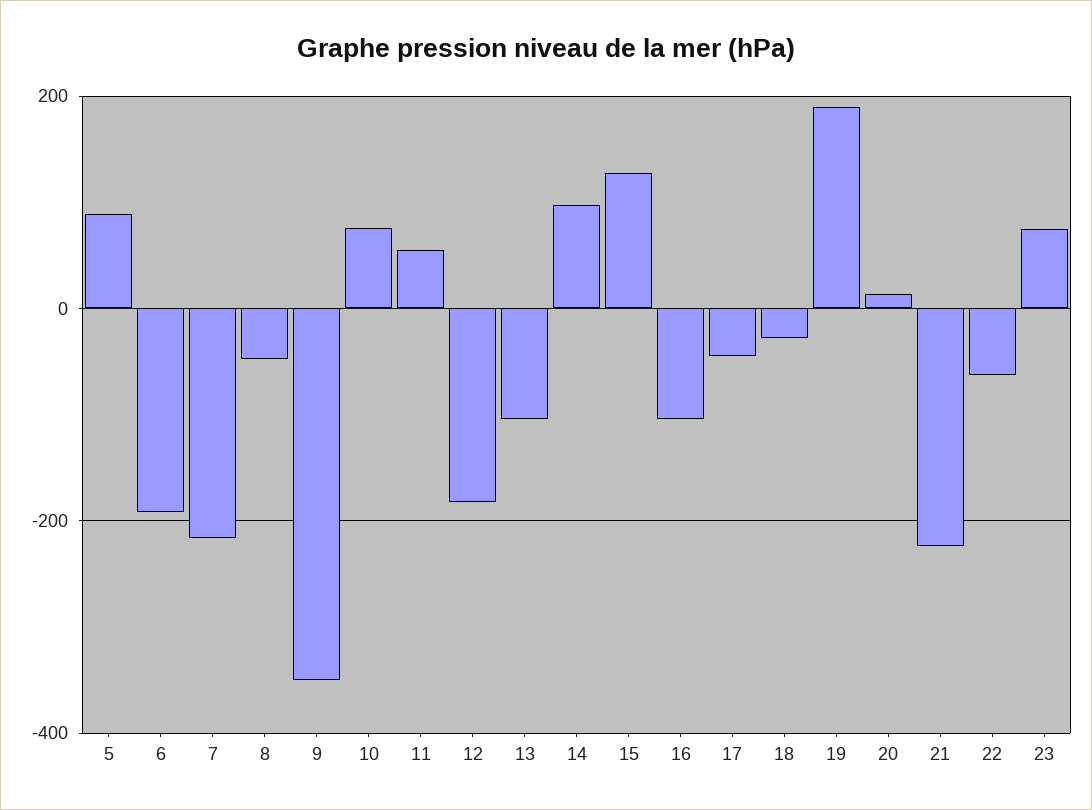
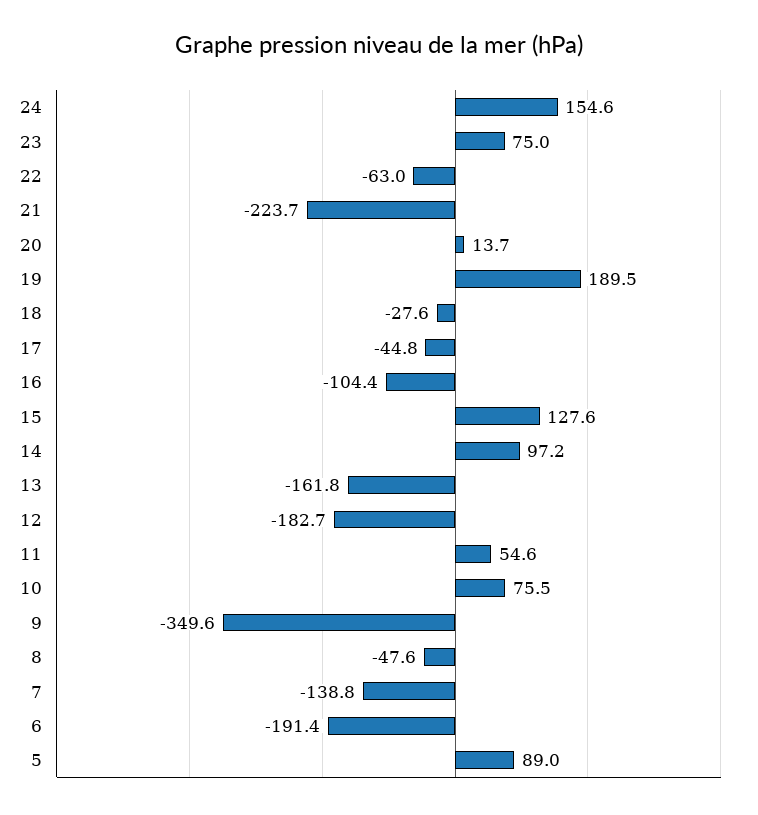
  {
    "5": 89,
    "6": -191.4,
-   "7": -220,
+   "7": -138.8,
    "8": -47.6,
    "9": -349.6,
    "10": 75.5,
    "11": 54.6,
    "12": -182.7,
-   "13": -100,
+   "13": -161.8,
    "14": 97.2,
    "15": 127.6,
    "16": -104.4,
    "17": -44.8,
    "18": -27.6,
    "19": 189.5,
    "20": 13.7,
    "21": -223.7,
    "22": -63,
-   "23": 75
+   "23": 75,
+   "24": 154.6
  }

